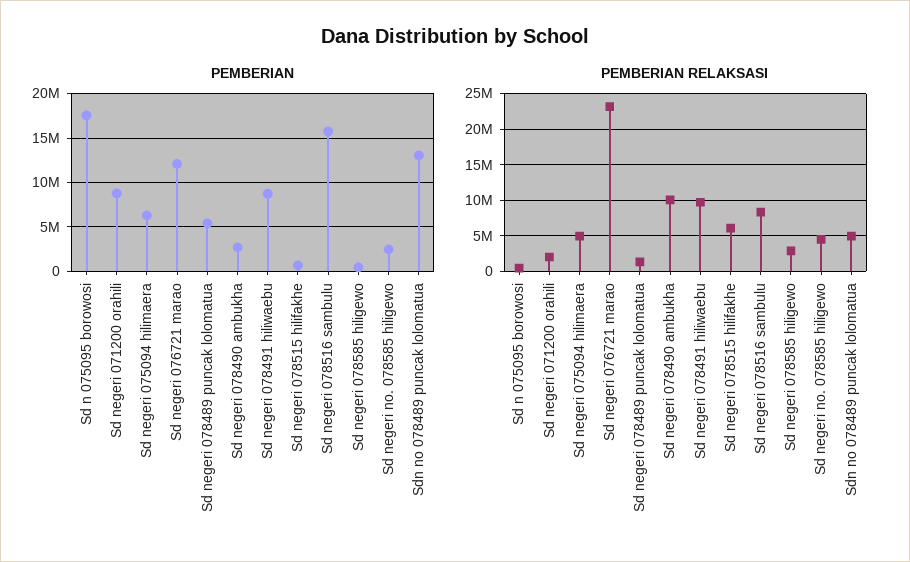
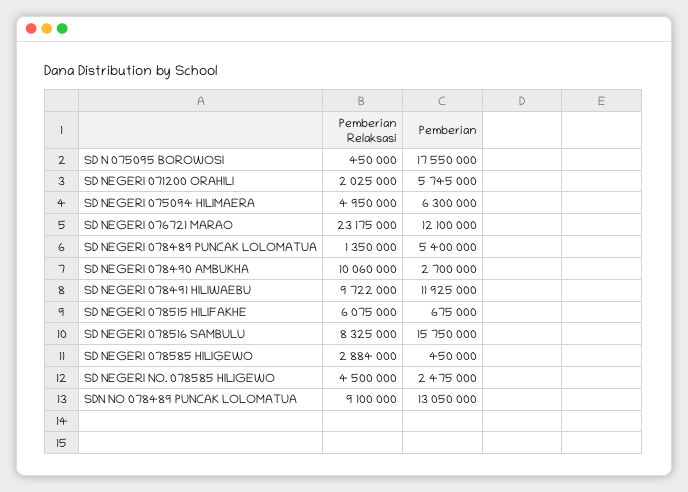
  {
    "PEMBERIAN": {
      "Sd n 075095 borowosi": 17550000,
-     "Sd negeri 071200 orahili": 9000000,
+     "Sd negeri 071200 orahili": 5745000,
      "Sd negeri 075094 hilimaera": 6300000,
      "Sd negeri 076721 marao": 12100000,
      "Sd negeri 078489 puncak lolomatua": 5400000,
      "Sd negeri 078490 ambukha": 2700000,
-     "Sd negeri 078491 hiliwaebu": 9000000,
+     "Sd negeri 078491 hiliwaebu": 11925000,
      "Sd negeri 078515 hilifakhe": 675000,
      "Sd negeri 078516 sambulu": 15750000,
      "Sd negeri 078585 hiligewo": 450000,
      "Sd negeri no. 078585 hiligewo": 2475000,
      "Sdn no 078489 puncak lolomatua": 13050000
    },
    "PEMBERIAN RELAKSASI": {
      "Sd n 075095 borowosi": 450000,
      "Sd negeri 071200 orahili": 2025000,
      "Sd negeri 075094 hilimaera": 4950000,
      "Sd negeri 076721 marao": 23175000,
      "Sd negeri 078489 puncak lolomatua": 1350000,
      "Sd negeri 078490 ambukha": 10060000,
      "Sd negeri 078491 hiliwaebu": 9722000,
      "Sd negeri 078515 hilifakhe": 6075000,
      "Sd negeri 078516 sambulu": 8325000,
      "Sd negeri 078585 hiligewo": 2884000,
      "Sd negeri no. 078585 hiligewo": 4500000,
-     "Sdn no 078489 puncak lolomatua": 5000000
+     "Sdn no 078489 puncak lolomatua": 9100000
    }
  }

